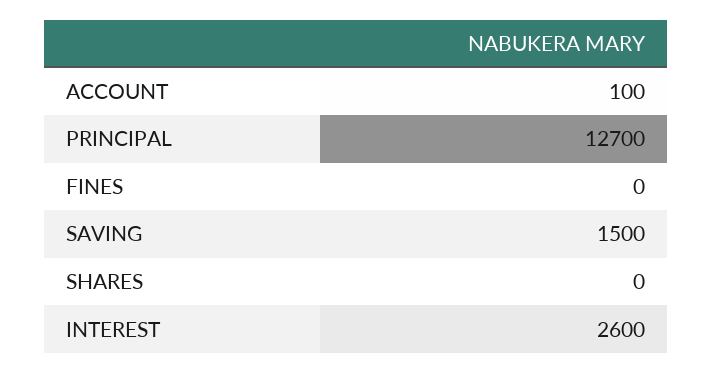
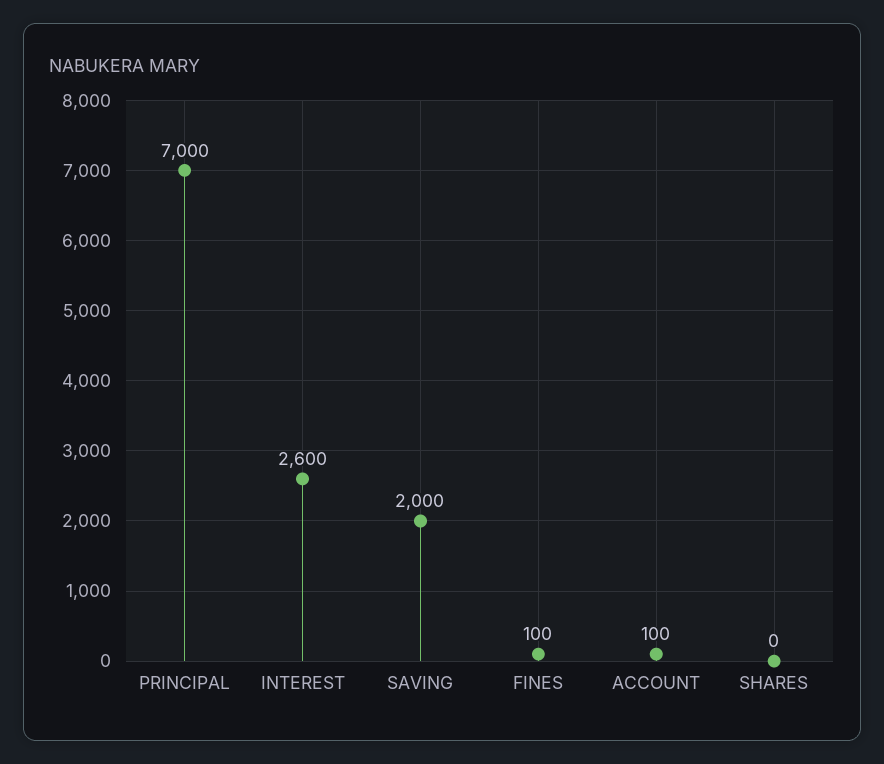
  {
    "ACCOUNT": 100,
-   "PRINCIPAL": 12700,
+   "PRINCIPAL": 7000,
-   "FINES": 0,
+   "FINES": 100,
-   "SAVING": 1500,
+   "SAVING": 2000,
    "SHARES": 0,
    "INTEREST": 2600
  }

